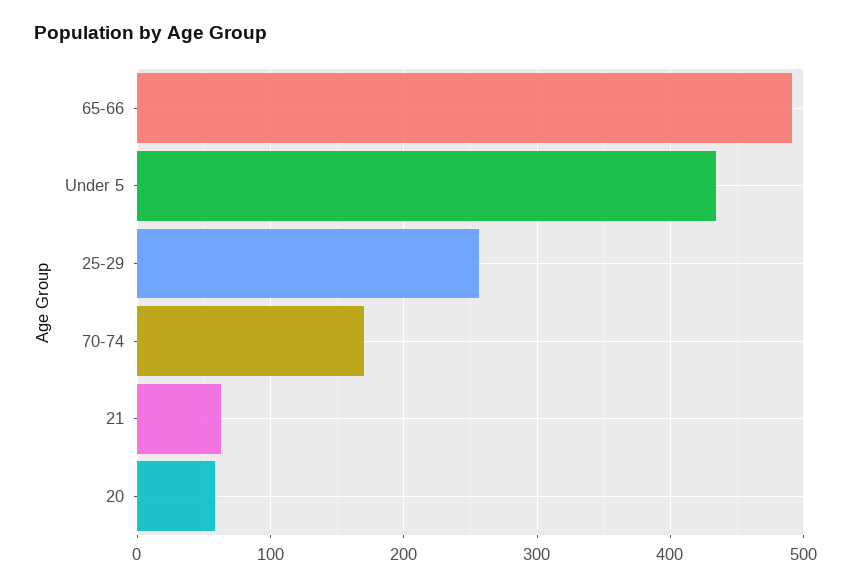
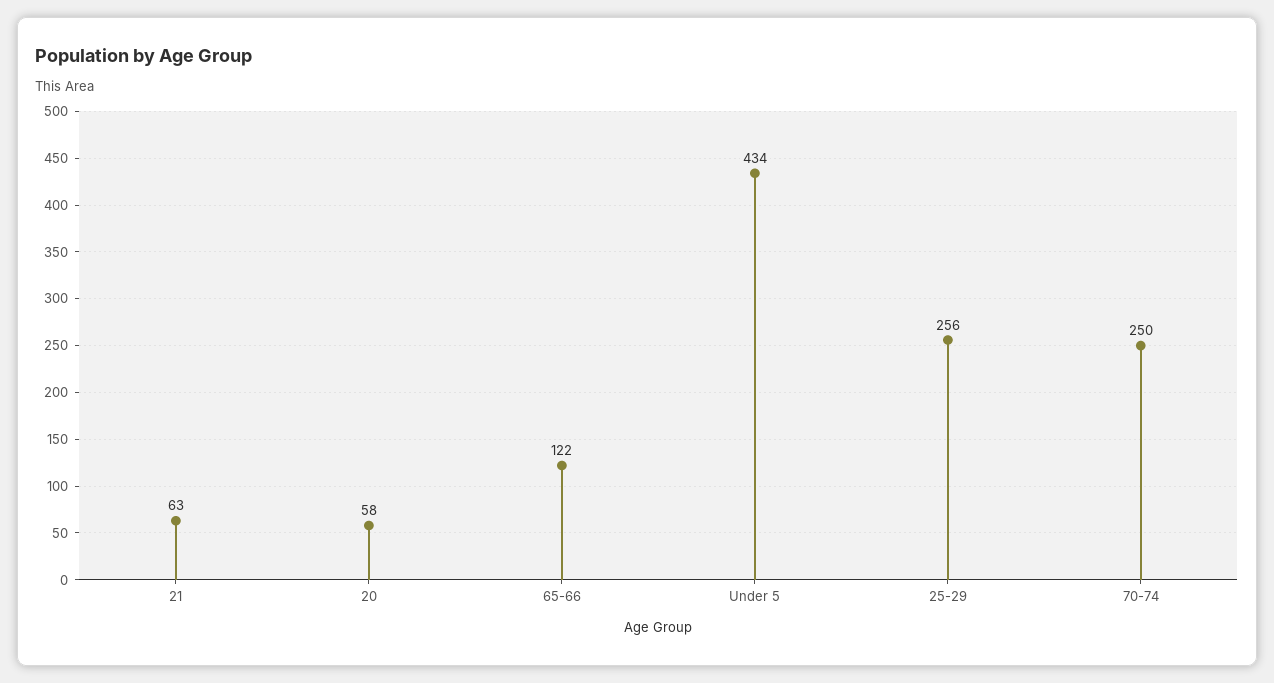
  {
-   "65-66": 490,
+   "65-66": 122,
    "Under 5": 434,
    "25-29": 256,
-   "70-74": 170,
+   "70-74": 250,
    "21": 63,
    "20": 58
  }

